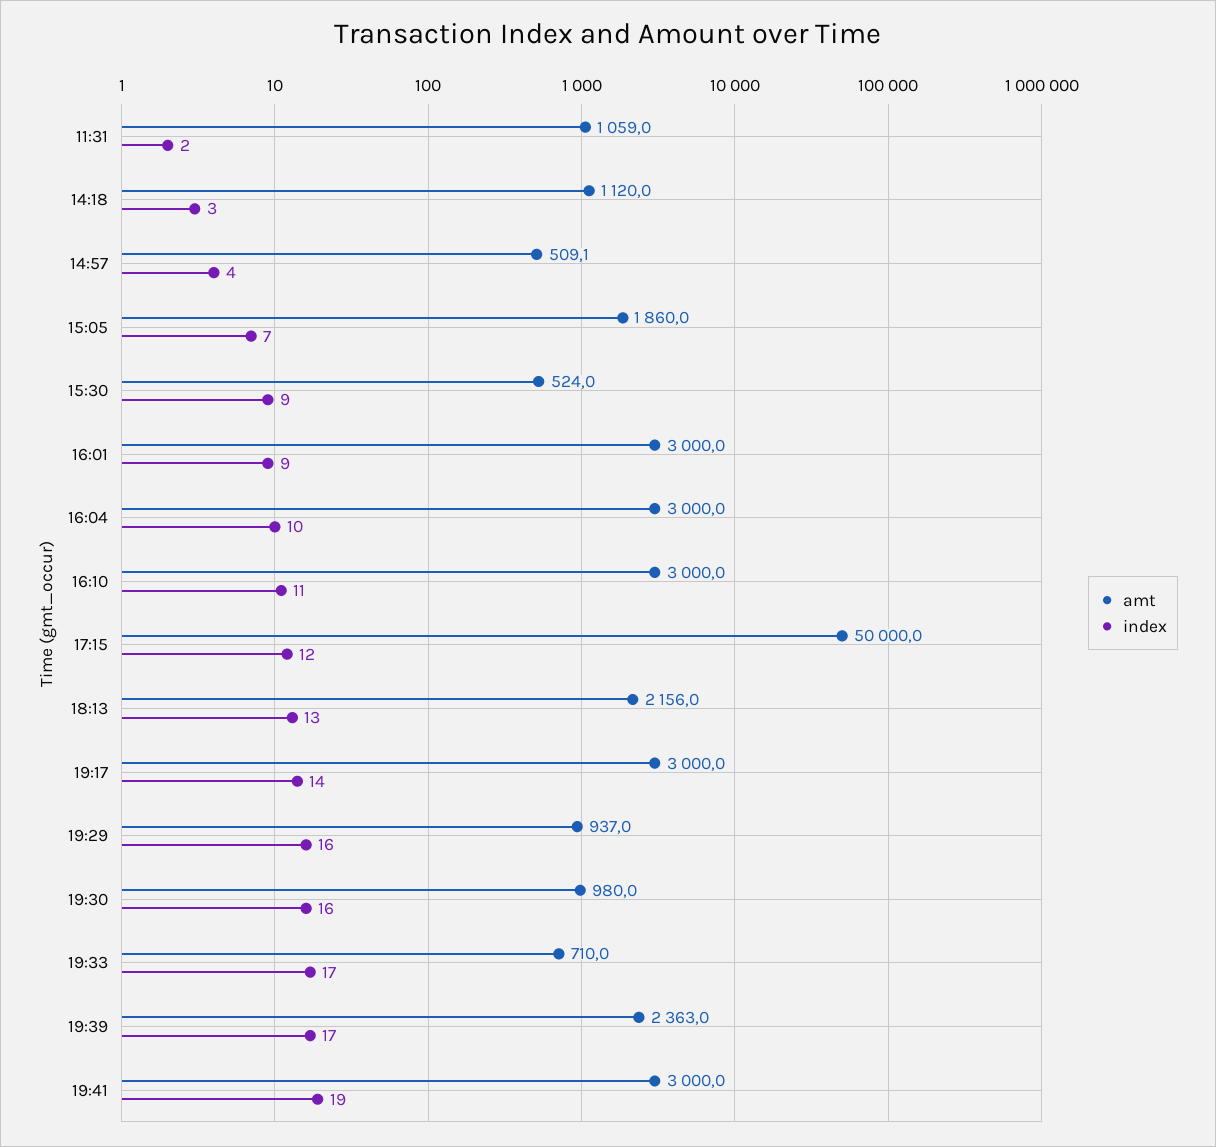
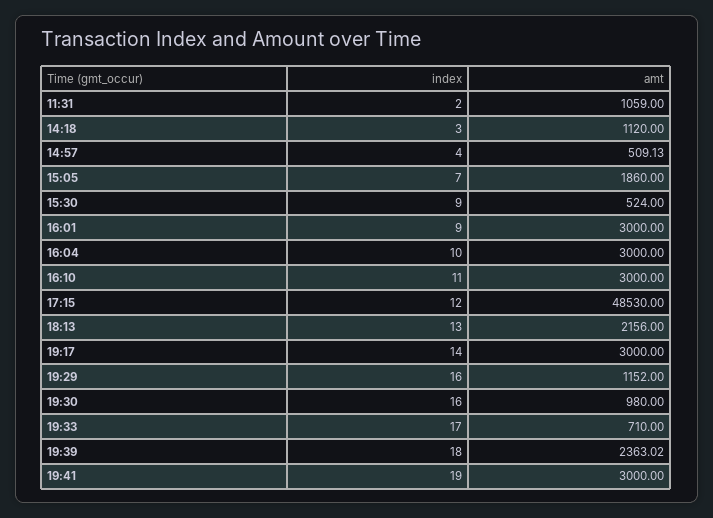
  {
    "amt": {
      "11:31": 1059,
      "14:18": 1120,
      "14:57": 509.13,
      "15:05": 1860,
      "15:30": 524,
      "16:01": 3000,
      "16:04": 3000,
      "16:10": 3000,
-     "17:15": 50000,
+     "17:15": 48530,
      "18:13": 2156,
      "19:17": 3000,
-     "19:29": 937,
+     "19:29": 1152,
      "19:30": 980,
      "19:33": 710,
      "19:39": 2363.02,
      "19:41": 3000
    },
    "index": {
      "11:31": 2,
      "14:18": 3,
      "14:57": 4,
      "15:05": 7,
      "15:30": 9,
      "16:01": 9,
      "16:04": 10,
      "16:10": 11,
      "17:15": 12,
      "18:13": 13,
      "19:17": 14,
      "19:29": 16,
      "19:30": 16,
      "19:33": 17,
-     "19:39": 17,
+     "19:39": 18,
      "19:41": 19
    }
  }

